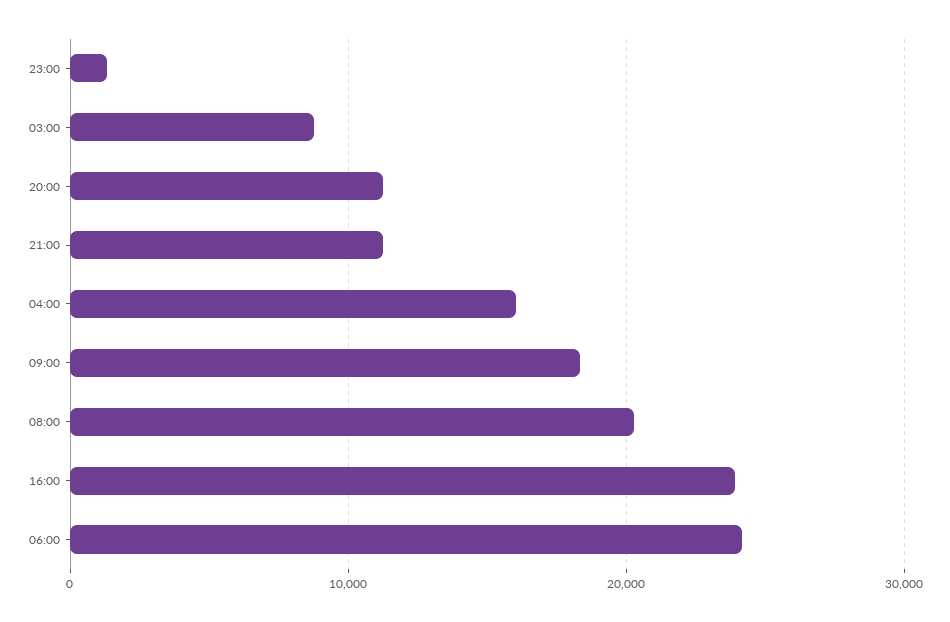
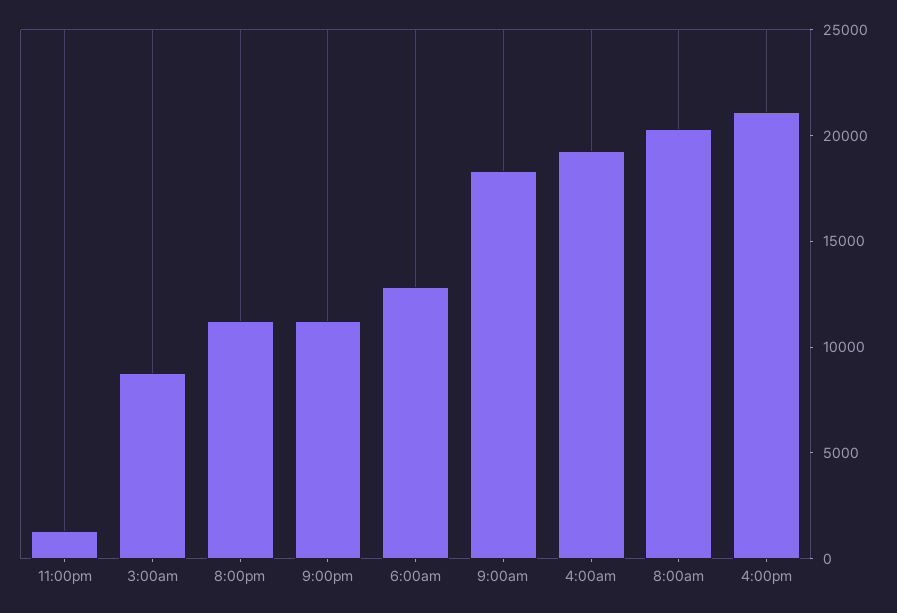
  {
    "23:00": 1000,
    "03:00": 9000,
    "20:00": 11000,
    "21:00": 11000,
-   "04:00": 16000,
+   "04:00": 19000,
    "09:00": 18000,
    "08:00": 20000,
-   "16:00": 24000,
+   "16:00": 21000,
-   "06:00": 24000
+   "06:00": 13000
  }

